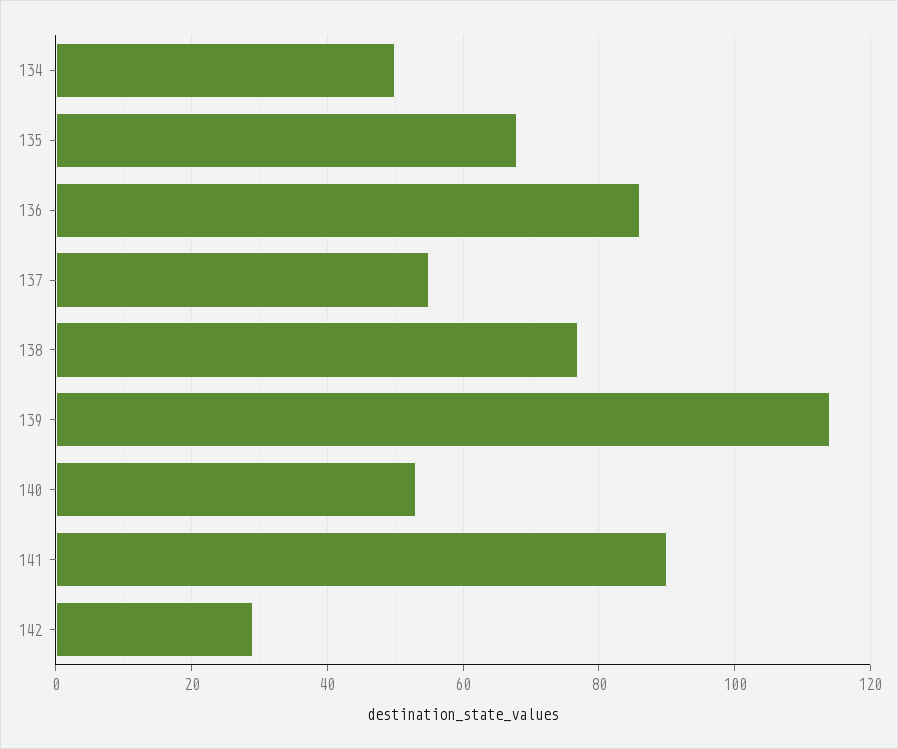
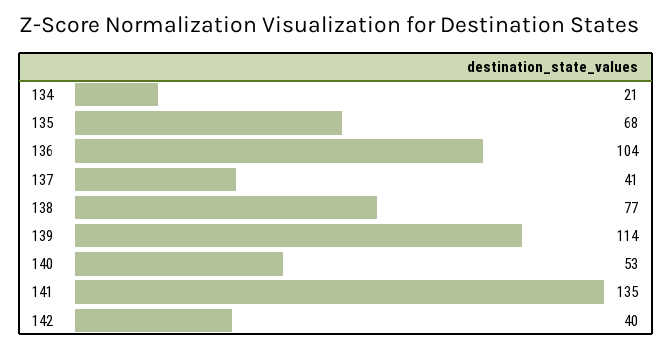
  {
-   "134": 50,
+   "134": 21,
    "135": 68,
-   "136": 85,
+   "136": 104,
-   "137": 55,
+   "137": 41,
    "138": 77,
    "139": 114,
    "140": 53,
-   "141": 90,
+   "141": 135,
-   "142": 30
+   "142": 40
  }

